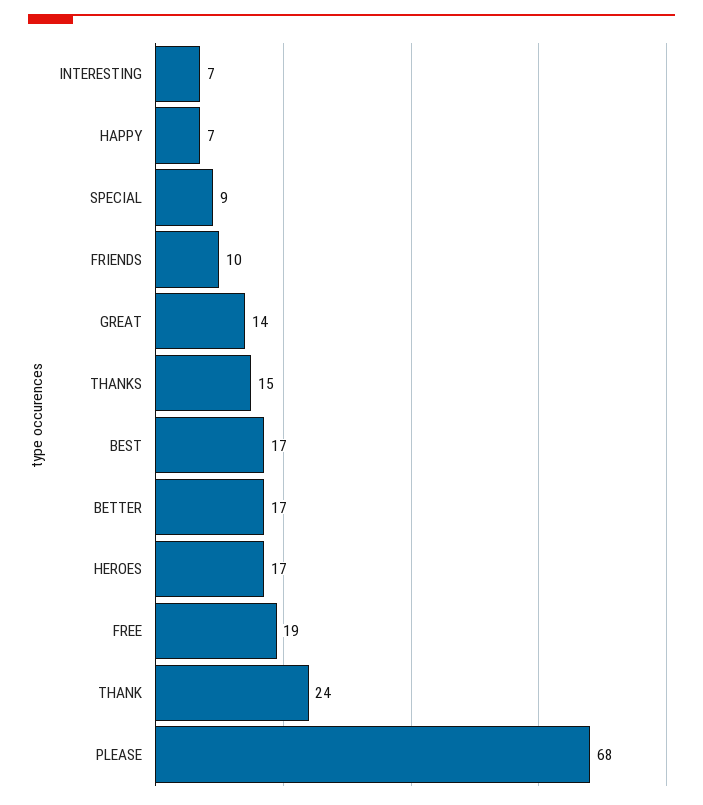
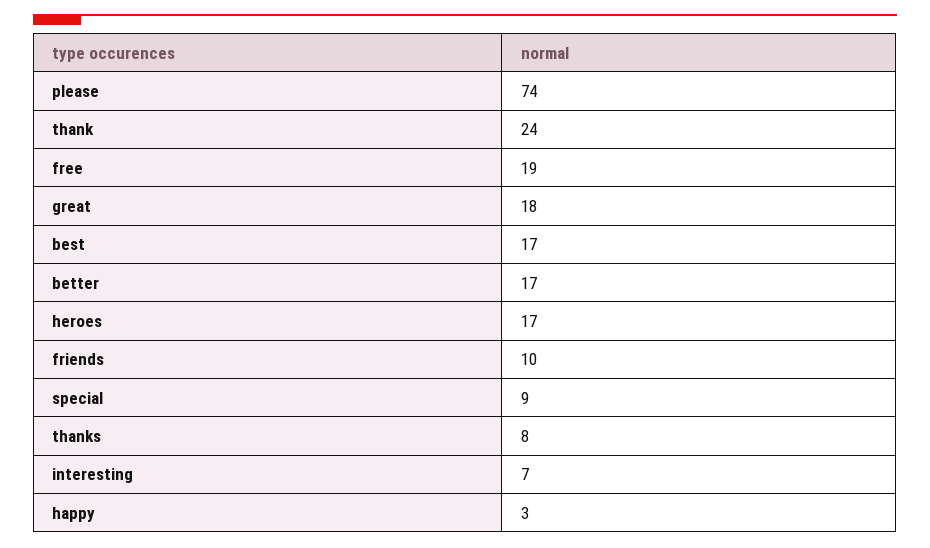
  {
    "INTERESTING": 7,
-   "HAPPY": 7,
+   "HAPPY": 3,
    "SPECIAL": 9,
    "FRIENDS": 10,
-   "GREAT": 14,
+   "GREAT": 18,
-   "THANKS": 15,
+   "THANKS": 8,
    "BEST": 17,
    "BETTER": 17,
    "HEROES": 17,
    "FREE": 19,
    "THANK": 24,
-   "PLEASE": 68
+   "PLEASE": 74
  }

